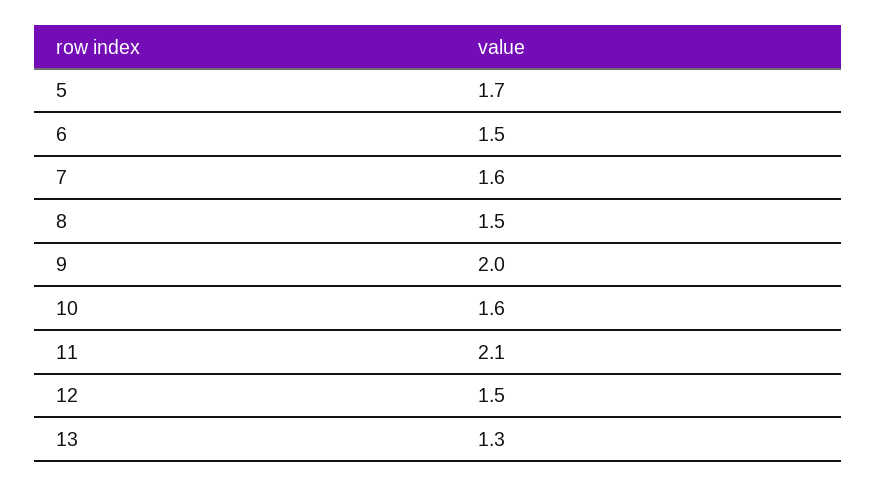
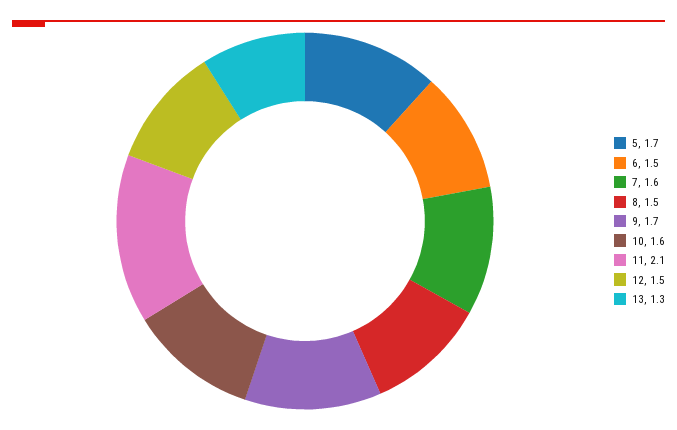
  {
    "5": 1.7,
    "6": 1.5,
    "7": 1.6,
    "8": 1.5,
-   "9": 2,
+   "9": 1.7,
    "10": 1.6,
    "11": 2.1,
    "12": 1.5,
    "13": 1.3
  }

